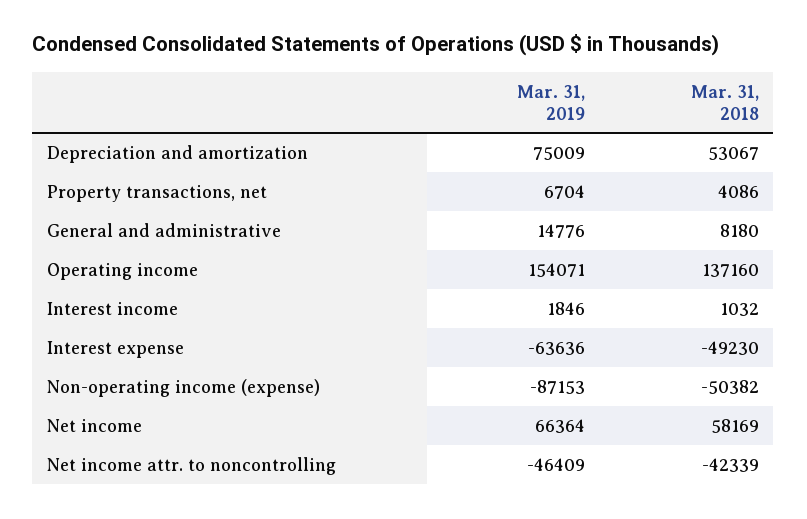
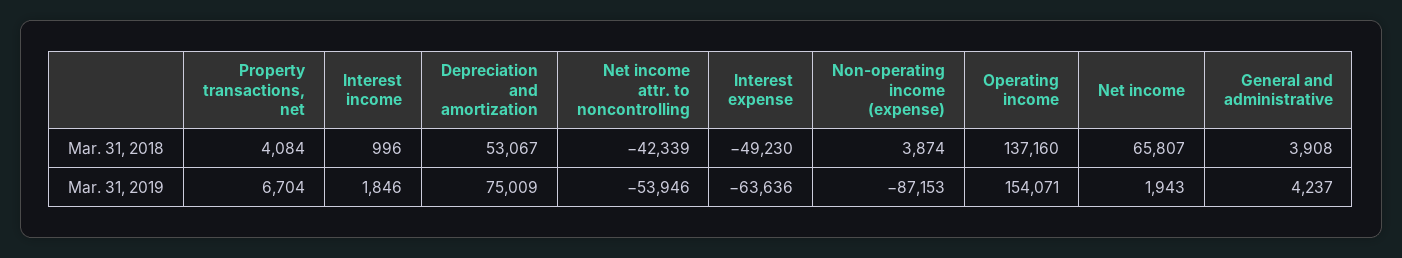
  {
    "Mar. 31, 2019": {
      "Depreciation and amortization": 75009,
      "Property transactions, net": 6704,
-     "General and administrative": 14776,
+     "General and administrative": 4237,
      "Operating income": 154071,
      "Interest income": 1846,
      "Interest expense": -63636,
      "Non-operating income (expense)": -87153,
-     "Net income": 66364,
+     "Net income": 1943,
-     "Net income attr. to noncontrolling": -46409
+     "Net income attr. to noncontrolling": -53946
    },
    "Mar. 31, 2018": {
      "Depreciation and amortization": 53067,
-     "Property transactions, net": 4086,
+     "Property transactions, net": 4084,
-     "General and administrative": 8180,
+     "General and administrative": 3908,
      "Operating income": 137160,
-     "Interest income": 1032,
+     "Interest income": 996,
      "Interest expense": -49230,
-     "Non-operating income (expense)": -50382,
+     "Non-operating income (expense)": 3874,
-     "Net income": 58169,
+     "Net income": 65807,
      "Net income attr. to noncontrolling": -42339
    }
  }

